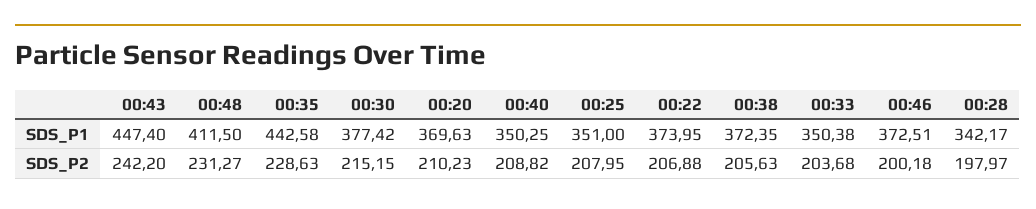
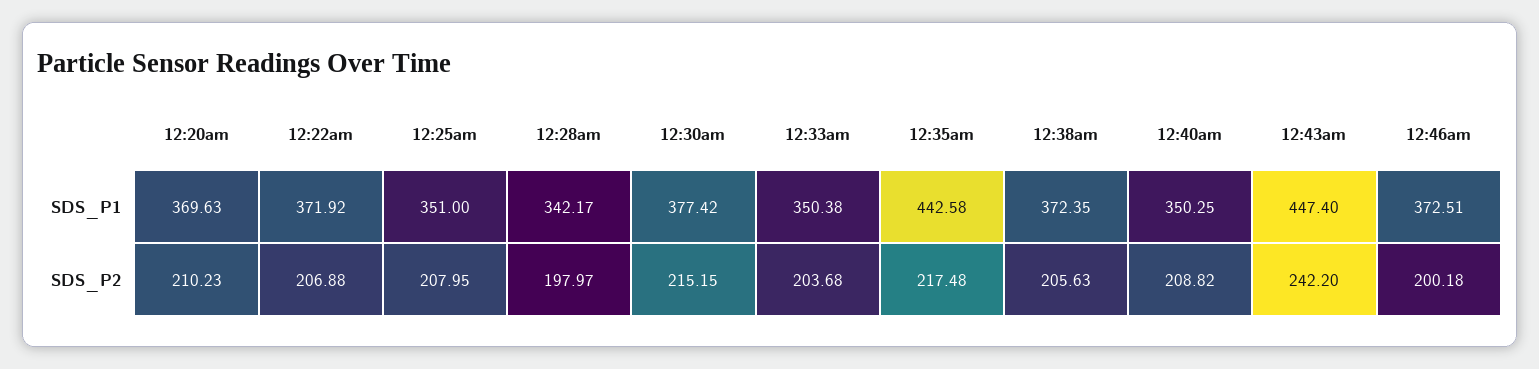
  {
    "00:43": {
      "SDS_P1": 447.4,
      "SDS_P2": 242.2
    },
-   "00:48": {
-     "SDS_P1": 411.5,
-     "SDS_P2": 231.27
-   },
    "00:35": {
      "SDS_P1": 442.58,
-     "SDS_P2": 228.63
+     "SDS_P2": 217.48
    },
    "00:30": {
      "SDS_P1": 377.42,
      "SDS_P2": 215.15
    },
    "00:20": {
      "SDS_P1": 369.63,
      "SDS_P2": 210.23
    },
    "00:40": {
      "SDS_P1": 350.25,
      "SDS_P2": 208.82
    },
    "00:25": {
      "SDS_P1": 351,
      "SDS_P2": 207.95
    },
    "00:22": {
-     "SDS_P1": 373.95,
+     "SDS_P1": 371.92,
      "SDS_P2": 206.88
    },
    "00:38": {
      "SDS_P1": 372.35,
      "SDS_P2": 205.63
    },
    "00:33": {
      "SDS_P1": 350.38,
      "SDS_P2": 203.68
    },
    "00:46": {
      "SDS_P1": 372.51,
      "SDS_P2": 200.18
    },
    "00:28": {
      "SDS_P1": 342.17,
      "SDS_P2": 197.97
    }
  }

